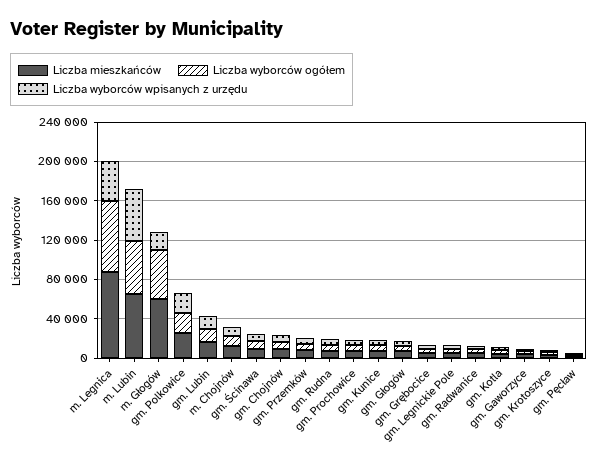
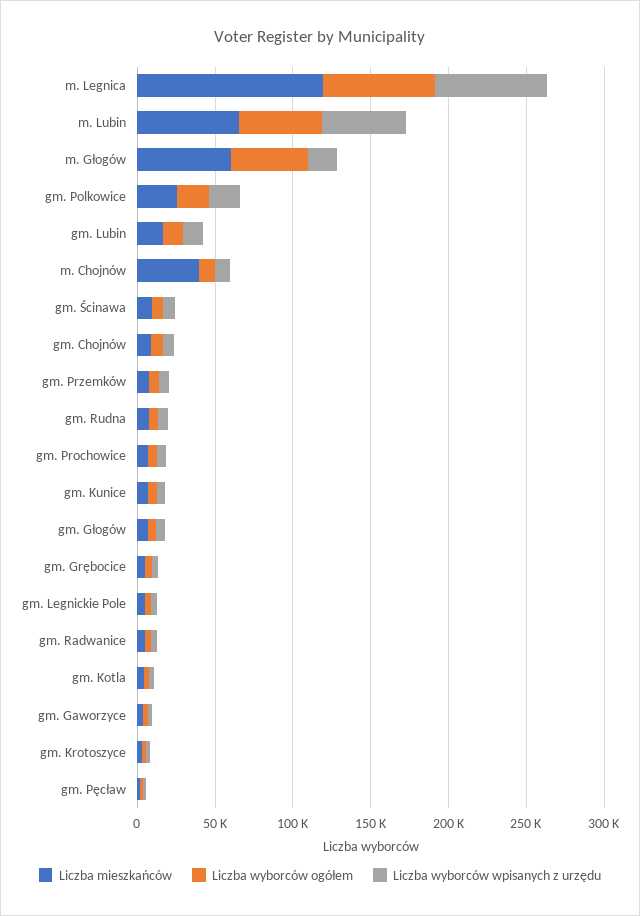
  {
    "Liczba mieszkańców": {
-     "m. Legnica": 90000,
+     "m. Legnica": 120000,
      "m. Lubin": 70000,
      "m. Głogów": 60000,
      "gm. Polkowice": 30000,
      "gm. Lubin": 20000,
-     "m. Chojnów": 10000,
+     "m. Chojnów": 40000,
      "gm. Ścinawa": 10000,
      "gm. Chojnów": 10000,
      "gm. Przemków": 10000,
      "gm. Rudna": 10000,
      "gm. Prochowice": 10000,
      "gm. Kunice": 10000,
      "gm. Głogów": 10000,
      "gm. Grębocice": 10000,
      "gm. Legnickie Pole": 10000,
      "gm. Radwanice": 0,
      "gm. Kotla": 0,
      "gm. Gaworzyce": 0,
      "gm. Krotoszyce": 0,
      "gm. Pęcław": 0
    },
    "Liczba wyborców ogółem": {
      "m. Legnica": 70000,
      "m. Lubin": 50000,
      "m. Głogów": 50000,
      "gm. Polkowice": 20000,
      "gm. Lubin": 10000,
      "m. Chojnów": 10000,
      "gm. Ścinawa": 10000,
      "gm. Chojnów": 10000,
      "gm. Przemków": 10000,
      "gm. Rudna": 10000,
      "gm. Prochowice": 10000,
      "gm. Kunice": 10000,
      "gm. Głogów": 10000,
      "gm. Grębocice": 0,
      "gm. Legnickie Pole": 0,
      "gm. Radwanice": 0,
      "gm. Kotla": 0,
      "gm. Gaworzyce": 0,
      "gm. Krotoszyce": 0,
      "gm. Pęcław": 0
    },
    "Liczba wyborców wpisanych z urzędu": {
-     "m. Legnica": 40000,
+     "m. Legnica": 70000,
      "m. Lubin": 50000,
      "m. Głogów": 20000,
      "gm. Polkowice": 20000,
      "gm. Lubin": 10000,
      "m. Chojnów": 10000,
      "gm. Ścinawa": 10000,
      "gm. Chojnów": 10000,
      "gm. Przemków": 10000,
      "gm. Rudna": 10000,
      "gm. Prochowice": 10000,
      "gm. Kunice": 10000,
      "gm. Głogów": 10000,
      "gm. Grębocice": 0,
      "gm. Legnickie Pole": 0,
      "gm. Radwanice": 0,
      "gm. Kotla": 0,
      "gm. Gaworzyce": 0,
      "gm. Krotoszyce": 0,
      "gm. Pęcław": 0
    }
  }

